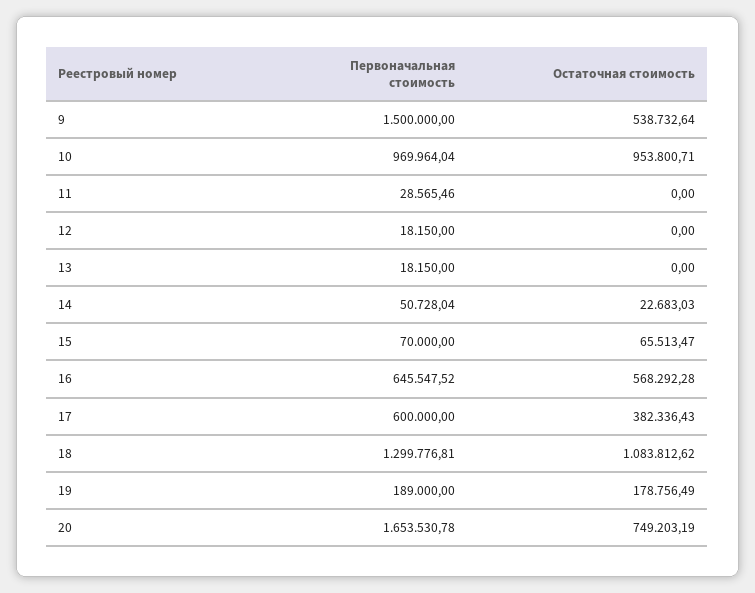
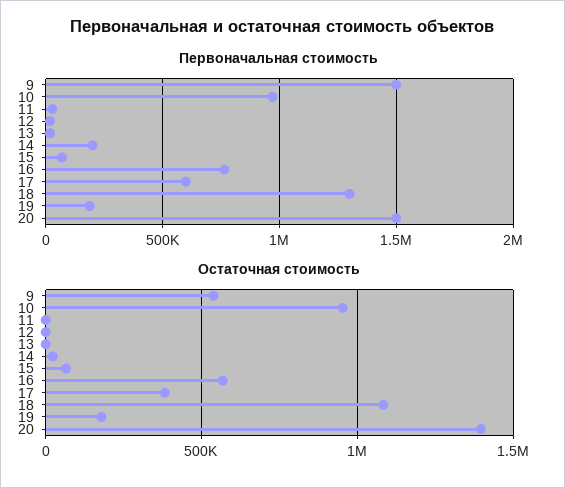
  {
    "Первоначальная стоимость": {
      "9": 1500000,
      "10": 969964.04,
      "11": 28565.46,
      "12": 18150,
      "13": 18150,
-     "14": 50728.04,
+     "14": 200000,
      "15": 70000,
-     "16": 645547.52,
+     "16": 750000,
      "17": 600000,
      "18": 1299776.81,
      "19": 189000,
-     "20": 1653530.78
+     "20": 1500000
    },
    "Остаточная стоимость": {
      "9": 538732.64,
      "10": 953800.71,
      "11": 0,
      "12": 0,
      "13": 0,
      "14": 22683.03,
      "15": 65513.47,
      "16": 568292.28,
      "17": 382336.43,
      "18": 1083812.62,
      "19": 178756.49,
-     "20": 749203.19
+     "20": 1400000
    }
  }

